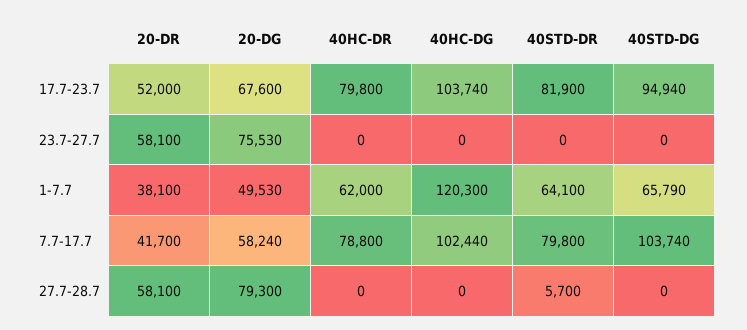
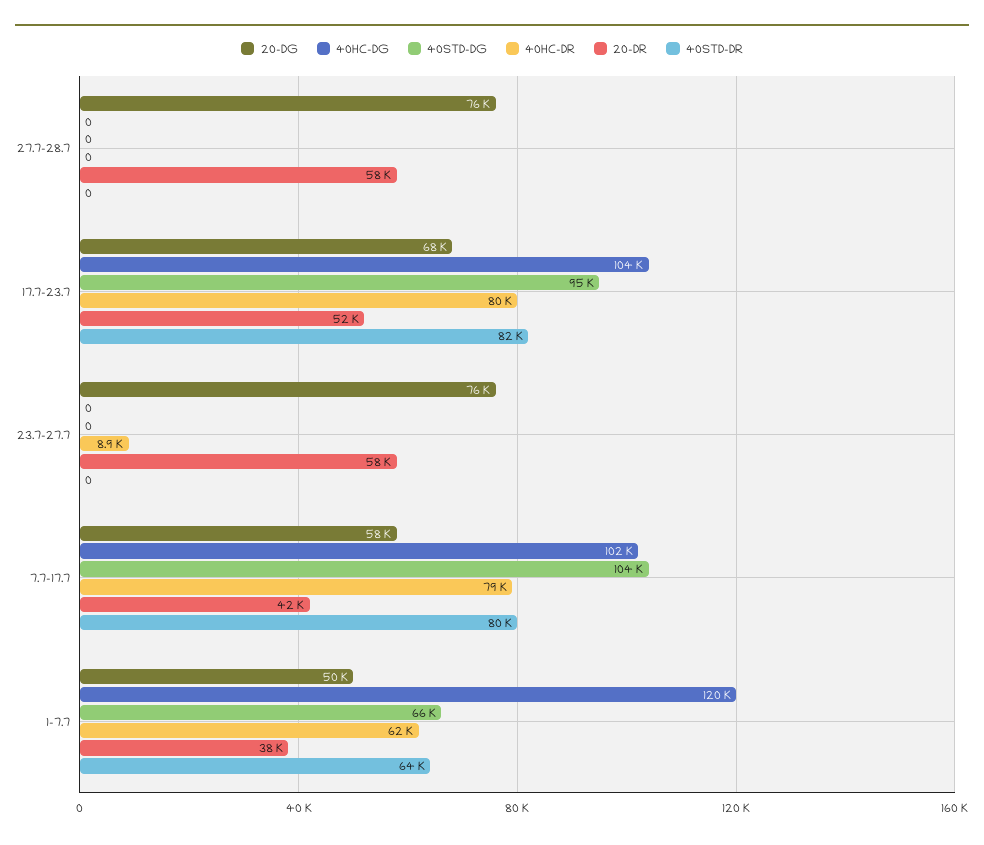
  {
    "20-DR": {
      "17.7-23.7": 52000,
      "23.7-27.7": 58100,
      "1-7.7": 38100,
      "7.7-17.7": 41700,
      "27.7-28.7": 58100
    },
    "20-DG": {
      "17.7-23.7": 67600,
      "23.7-27.7": 75530,
      "1-7.7": 49530,
      "7.7-17.7": 58240,
-     "27.7-28.7": 79300
+     "27.7-28.7": 76000
    },
    "40HC-DR": {
      "17.7-23.7": 79800,
-     "23.7-27.7": 0,
+     "23.7-27.7": 8900,
      "1-7.7": 62000,
      "7.7-17.7": 78800,
      "27.7-28.7": 0
    },
    "40HC-DG": {
      "17.7-23.7": 103740,
      "23.7-27.7": 0,
      "1-7.7": 120300,
      "7.7-17.7": 102440,
      "27.7-28.7": 0
    },
    "40STD-DR": {
      "17.7-23.7": 81900,
      "23.7-27.7": 0,
      "1-7.7": 64100,
      "7.7-17.7": 79800,
-     "27.7-28.7": 5700
+     "27.7-28.7": 0
    },
    "40STD-DG": {
      "17.7-23.7": 94940,
      "23.7-27.7": 0,
      "1-7.7": 65790,
      "7.7-17.7": 103740,
      "27.7-28.7": 0
    }
  }

